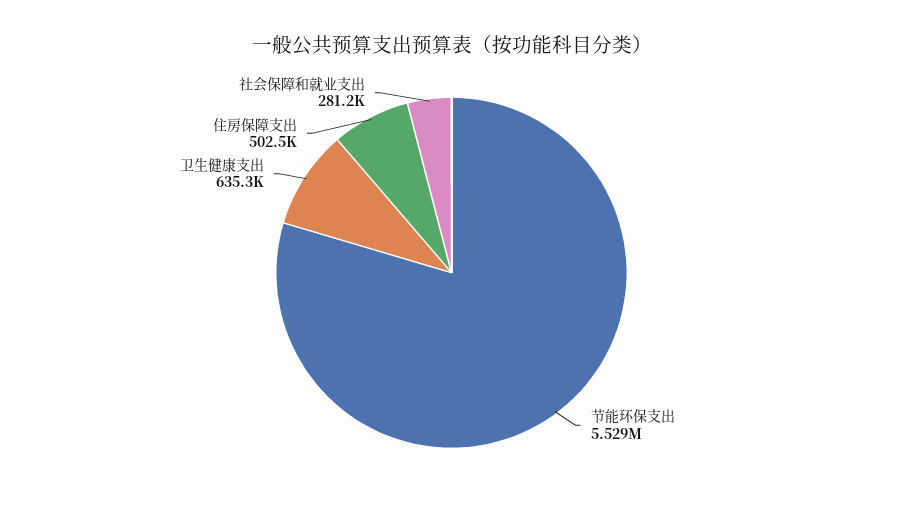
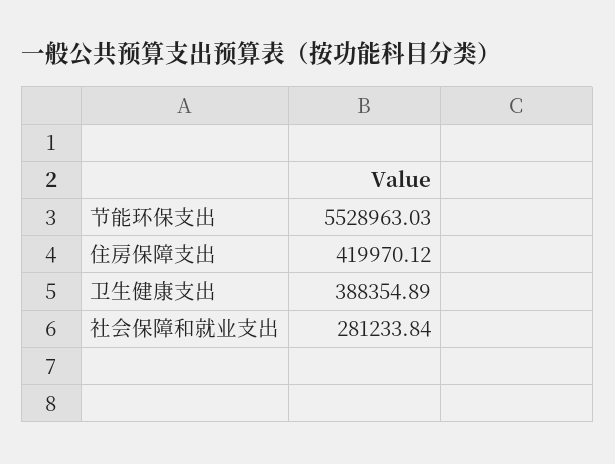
  {
    "节能环保支出": 5528963.03,
-   "卫生健康支出": 635300,
+   "卫生健康支出": 388354.89,
-   "住房保障支出": 502500,
+   "住房保障支出": 419970.12,
    "社会保障和就业支出": 281233.84
  }

